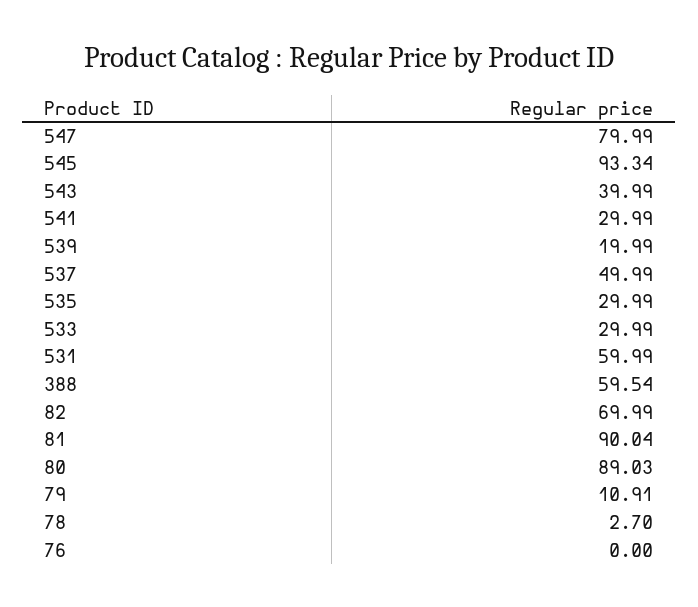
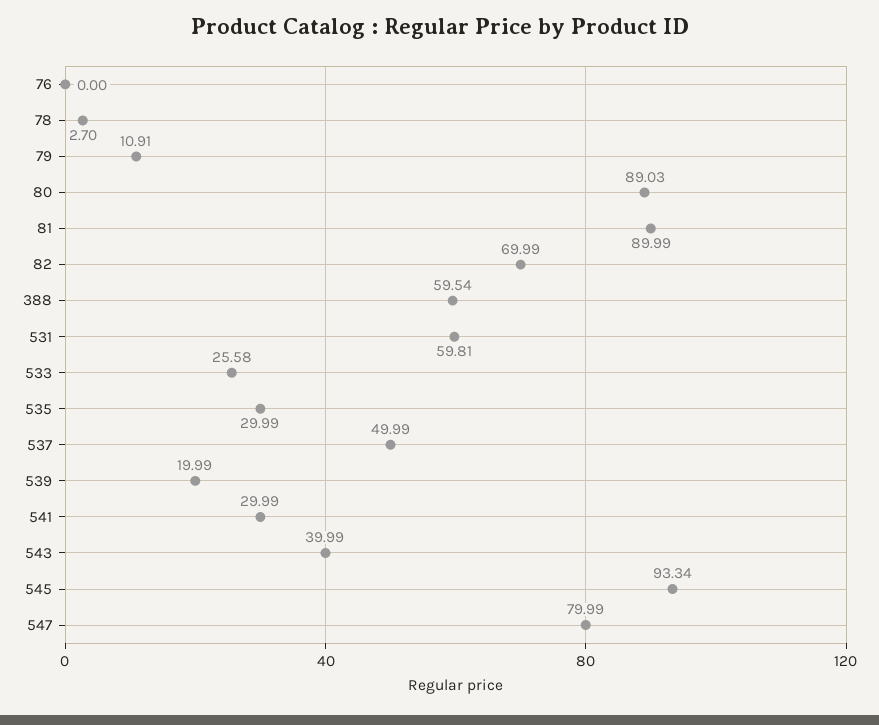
  {
    "547": 79.99,
    "545": 93.34,
    "543": 39.99,
    "541": 29.99,
    "539": 19.99,
    "537": 49.99,
    "535": 29.99,
-   "533": 29.99,
+   "533": 25.58,
-   "531": 59.99,
+   "531": 59.81,
    "388": 59.54,
    "82": 69.99,
-   "81": 90.04,
+   "81": 89.99,
    "80": 89.03,
    "79": 10.91,
    "78": 2.7,
    "76": 0
  }

